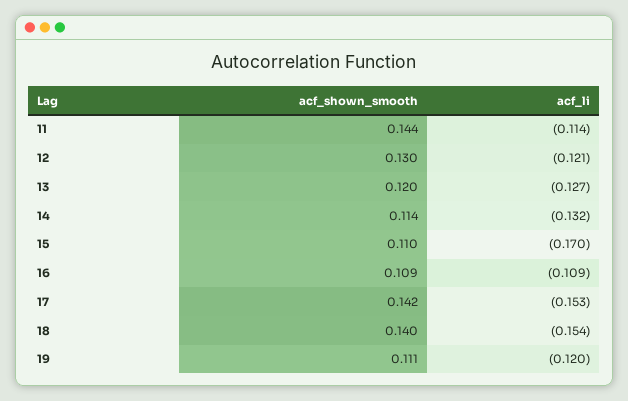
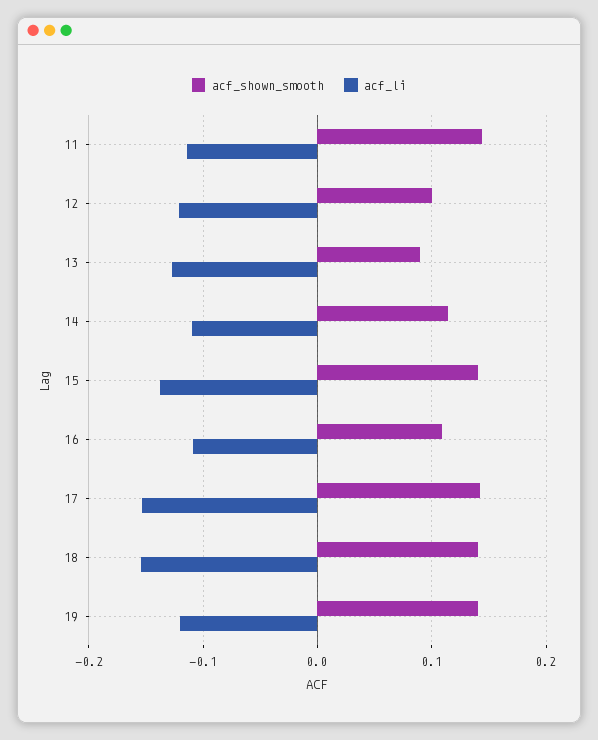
  {
    "acf_shown_smooth": {
      "11": 0.144,
-     "12": 0.13,
+     "12": 0.1,
-     "13": 0.12,
+     "13": 0.09,
      "14": 0.114,
-     "15": 0.11,
+     "15": 0.14,
      "16": 0.109,
      "17": 0.142,
      "18": 0.14,
-     "19": 0.111
+     "19": 0.14
    },
    "acf_li": {
      "11": -0.114,
      "12": -0.121,
      "13": -0.127,
-     "14": -0.132,
+     "14": -0.11,
-     "15": -0.17,
+     "15": -0.14,
      "16": -0.109,
      "17": -0.153,
      "18": -0.154,
      "19": -0.12
    }
  }

